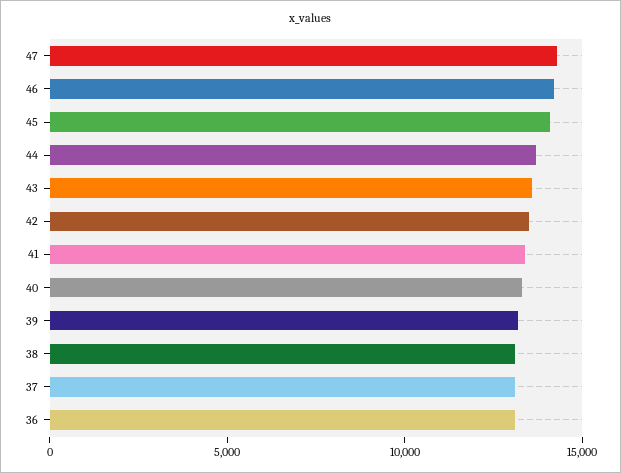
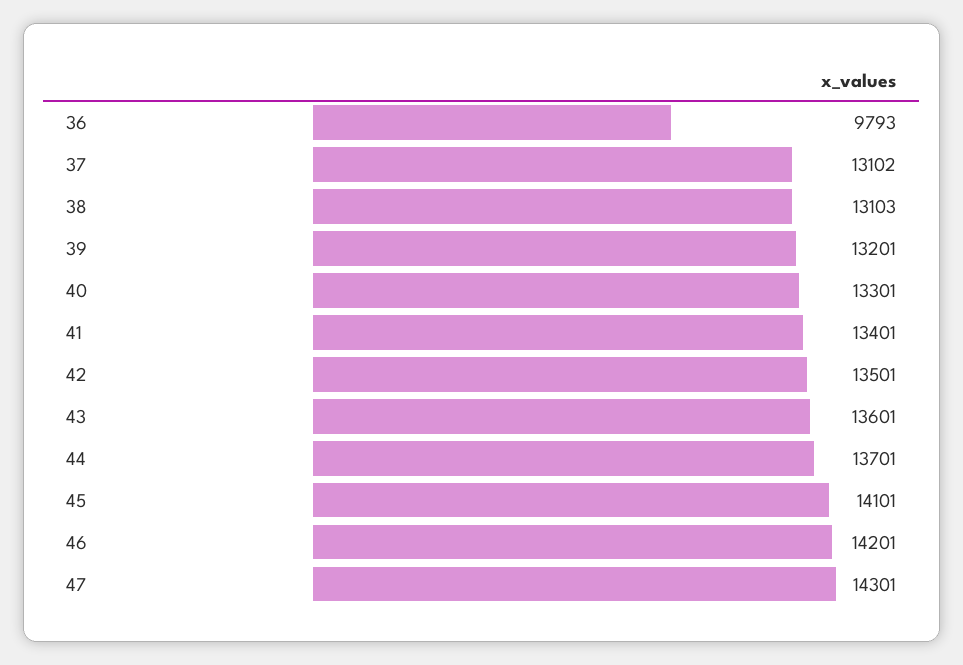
  {
    "47": 14301,
    "46": 14201,
    "45": 14101,
    "44": 13701,
    "43": 13601,
    "42": 13501,
    "41": 13401,
    "40": 13301,
    "39": 13201,
    "38": 13103,
    "37": 13102,
-   "36": 13000
+   "36": 9793
  }

